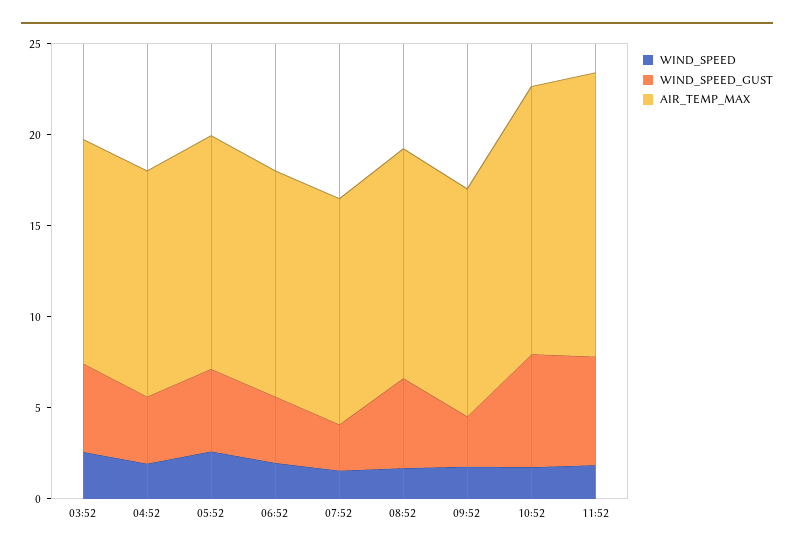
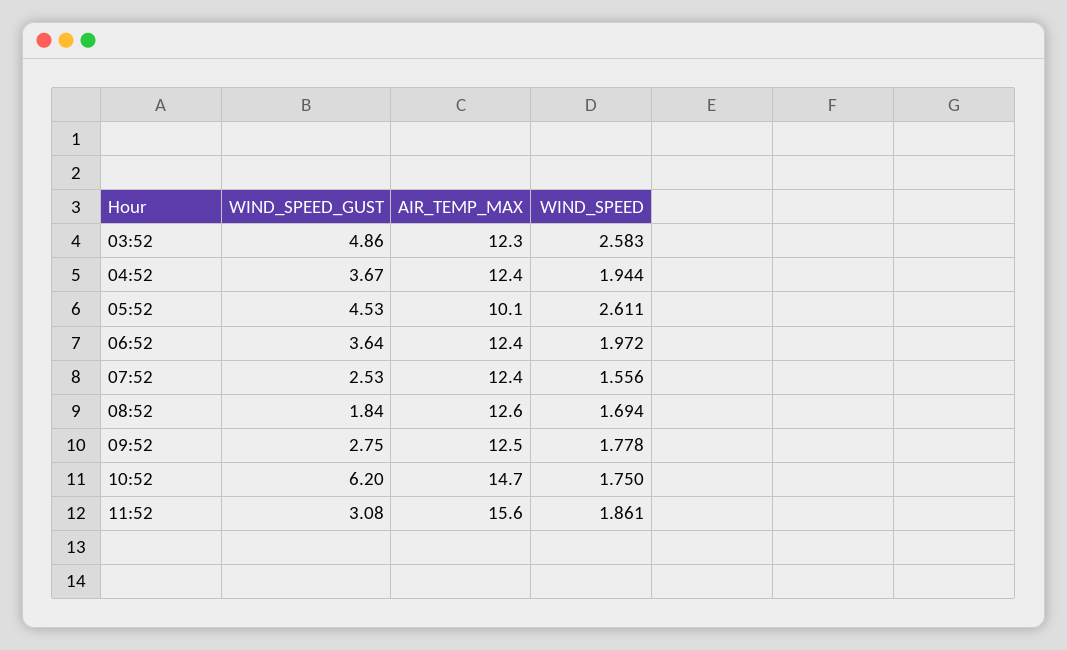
  {
    "WIND_SPEED": {
      "03:52": 2.583,
      "04:52": 1.944,
      "05:52": 2.611,
      "06:52": 1.972,
      "07:52": 1.556,
      "08:52": 1.694,
      "09:52": 1.778,
      "10:52": 1.75,
      "11:52": 1.861
    },
    "WIND_SPEED_GUST": {
      "03:52": 4.86,
      "04:52": 3.67,
      "05:52": 4.53,
      "06:52": 3.64,
      "07:52": 2.53,
-     "08:52": 5,
+     "08:52": 1.84,
      "09:52": 2.75,
      "10:52": 6.2,
-     "11:52": 6
+     "11:52": 3.08
    },
    "AIR_TEMP_MAX": {
      "03:52": 12.3,
      "04:52": 12.4,
-     "05:52": 13,
+     "05:52": 10.1,
      "06:52": 12.4,
      "07:52": 12.4,
      "08:52": 12.6,
      "09:52": 12.5,
      "10:52": 14.7,
      "11:52": 15.6
    }
  }

